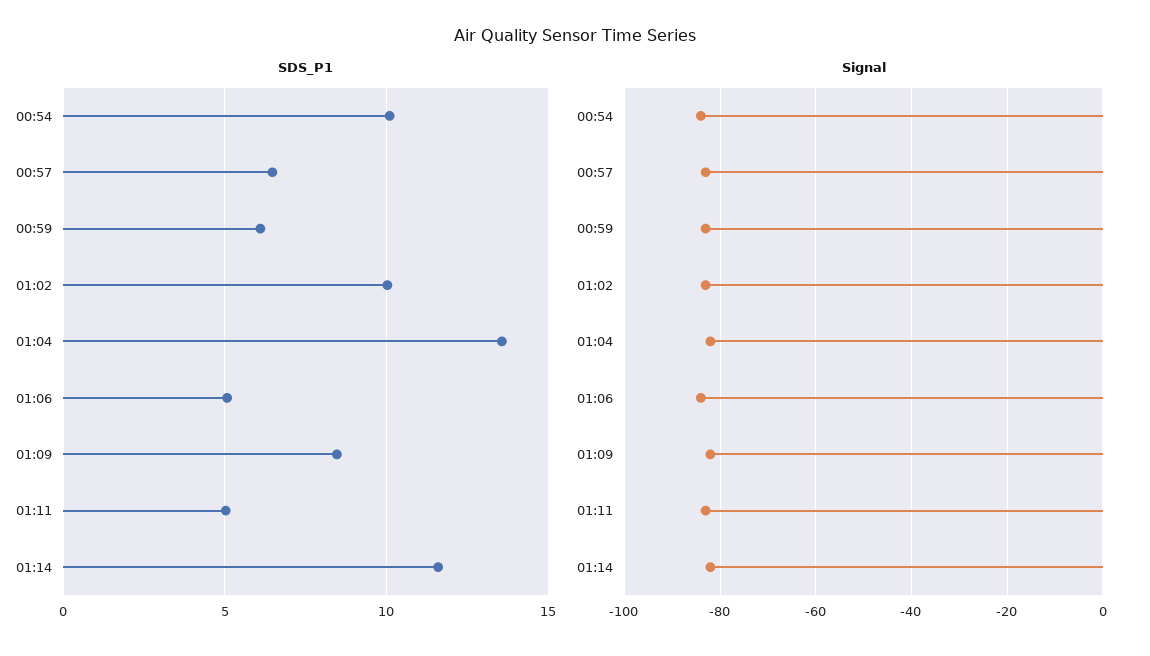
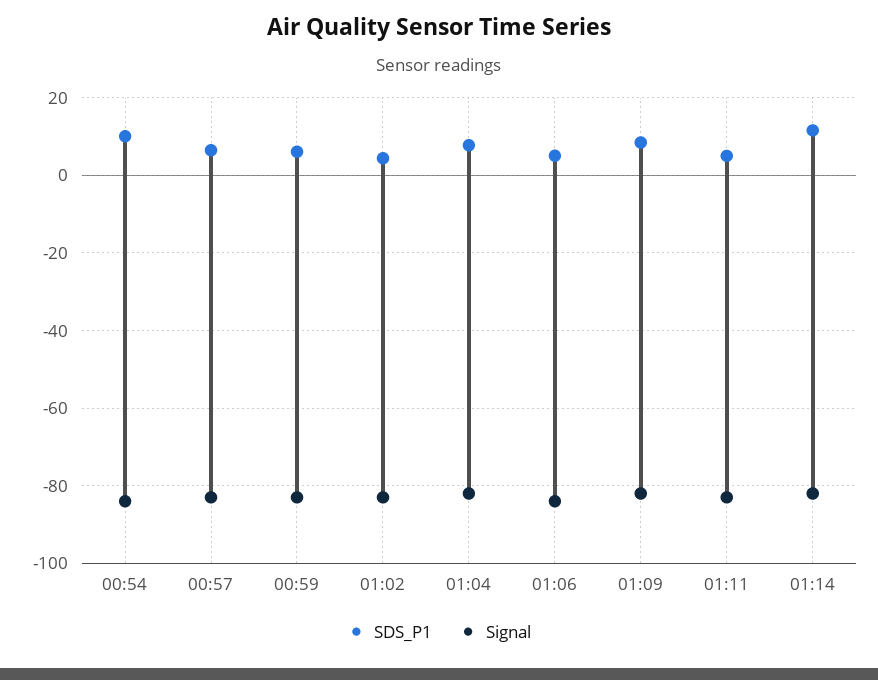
  {
    "SDS_P1": {
      "00:54": 10,
      "00:57": 6.5,
      "00:59": 6,
-     "01:02": 10,
+     "01:02": 4,
-     "01:04": 13.5,
+     "01:04": 8,
      "01:06": 5,
      "01:09": 8.5,
      "01:11": 5,
      "01:14": 11.5
    },
    "Signal": {
      "00:54": -84,
      "00:57": -84,
      "00:59": -84,
      "01:02": -84,
      "01:04": -82,
      "01:06": -84,
      "01:09": -82,
      "01:11": -84,
      "01:14": -82
    }
  }

